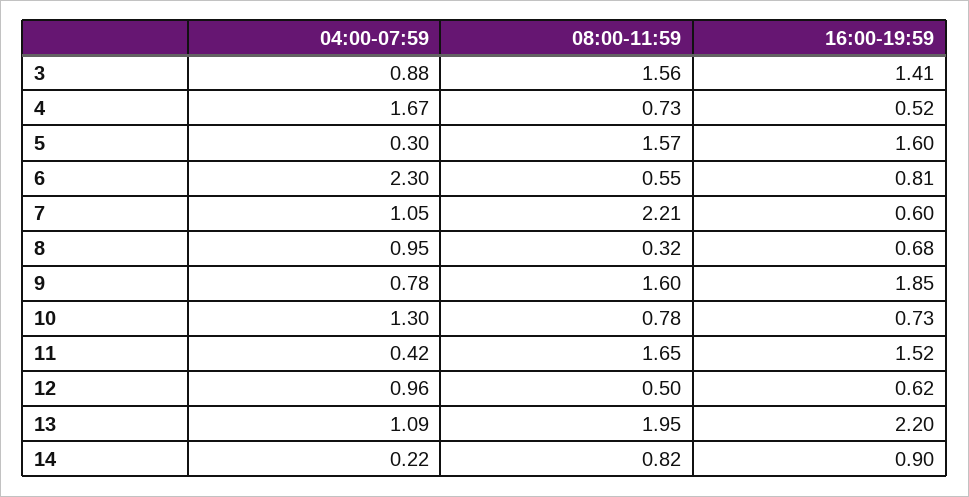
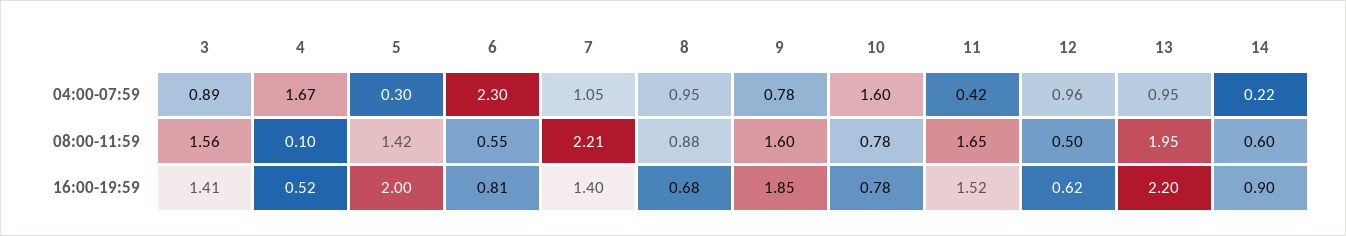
  {
    "04:00-07:59": {
-     "3": 0.88,
+     "3": 0.89,
      "4": 1.67,
      "5": 0.3,
      "6": 2.3,
      "7": 1.05,
      "8": 0.95,
      "9": 0.78,
-     "10": 1.3,
+     "10": 1.6,
      "11": 0.42,
      "12": 0.96,
-     "13": 1.09,
+     "13": 0.95,
      "14": 0.22
    },
    "08:00-11:59": {
      "3": 1.56,
-     "4": 0.73,
+     "4": 0.1,
-     "5": 1.57,
+     "5": 1.42,
      "6": 0.55,
      "7": 2.21,
-     "8": 0.32,
+     "8": 0.88,
      "9": 1.6,
      "10": 0.78,
      "11": 1.65,
      "12": 0.5,
      "13": 1.95,
-     "14": 0.82
+     "14": 0.6
    },
    "16:00-19:59": {
      "3": 1.41,
      "4": 0.52,
-     "5": 1.6,
+     "5": 2,
      "6": 0.81,
-     "7": 0.6,
+     "7": 1.4,
      "8": 0.68,
      "9": 1.85,
-     "10": 0.73,
+     "10": 0.78,
      "11": 1.52,
      "12": 0.62,
      "13": 2.2,
      "14": 0.9
    }
  }

